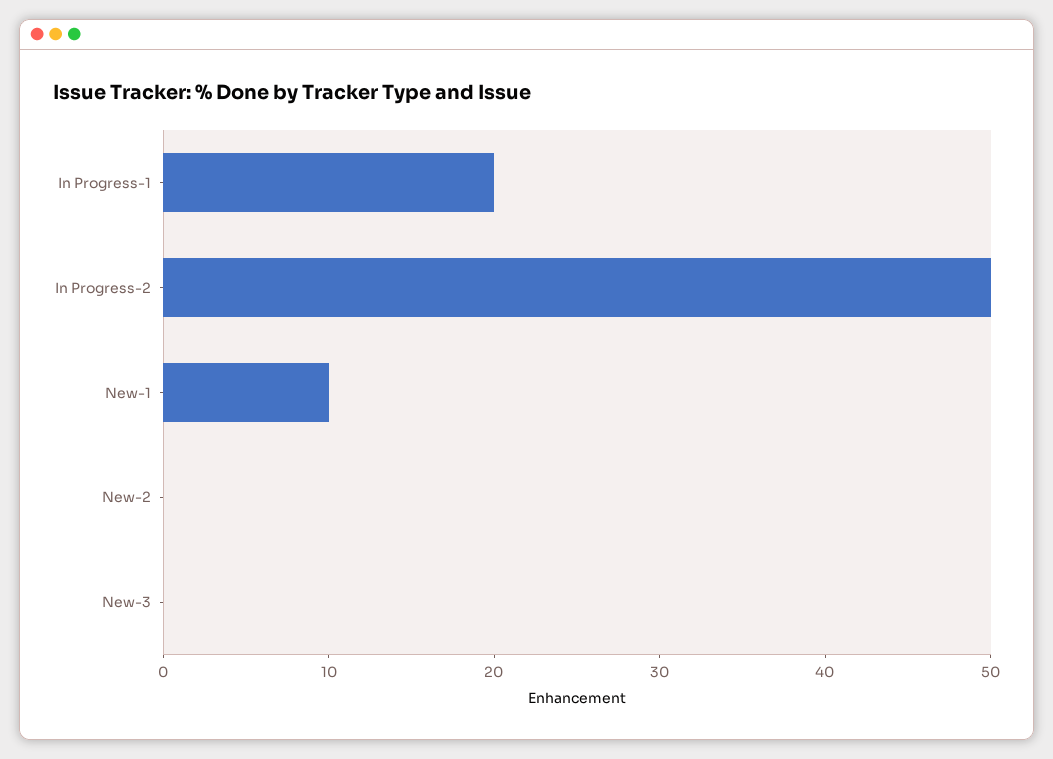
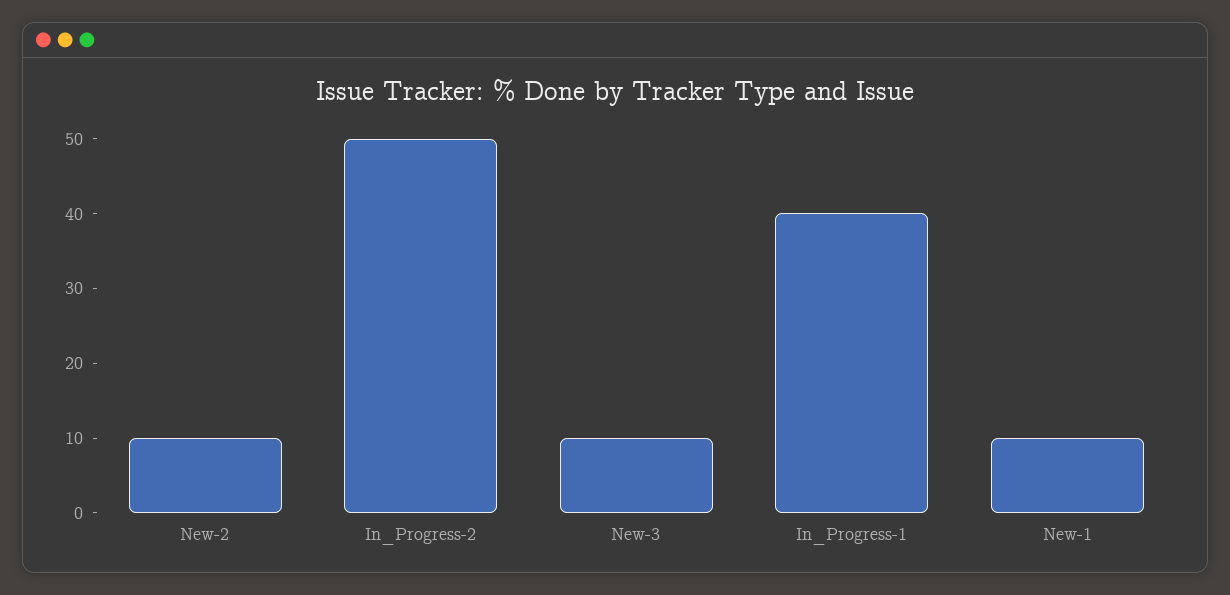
  {
-   "In Progress-1": 20,
+   "In Progress-1": 40,
    "In Progress-2": 50,
    "New-1": 10,
-   "New-2": 0,
+   "New-2": 10,
-   "New-3": 0
+   "New-3": 10
  }

